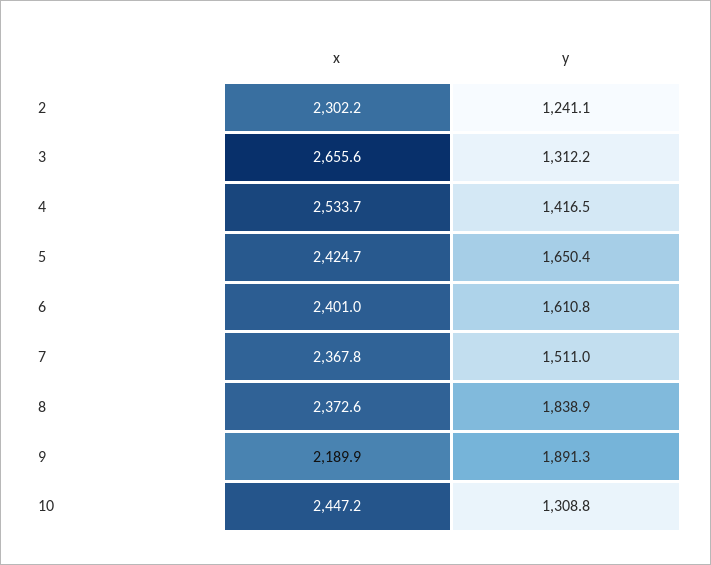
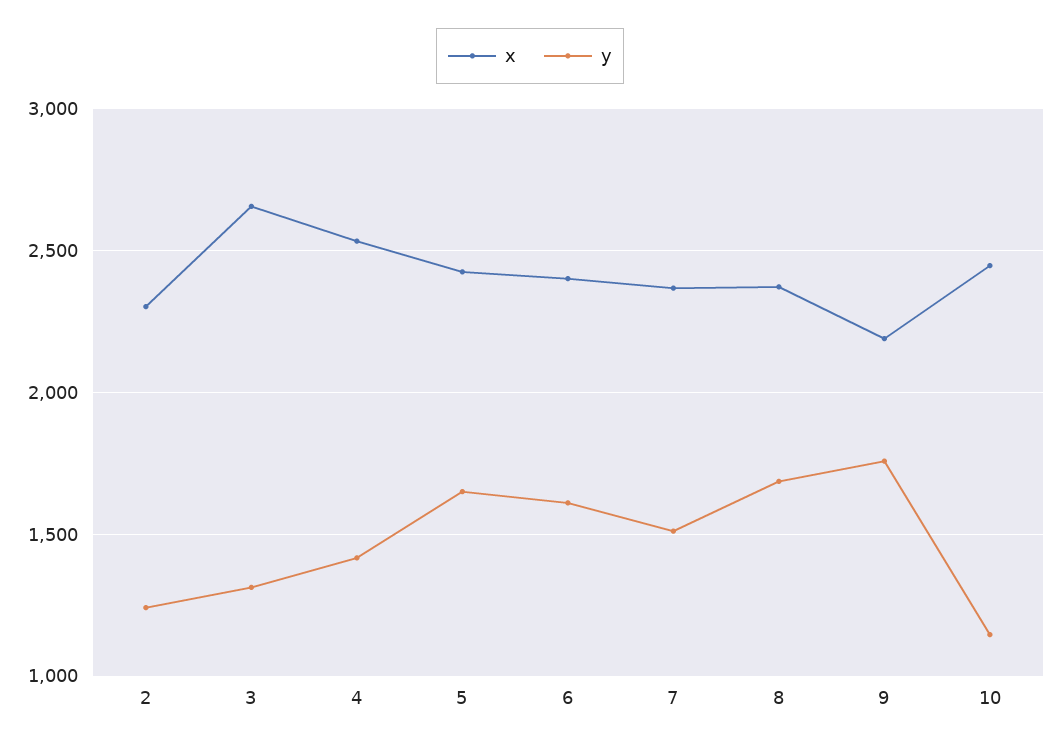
  {
    "x": {
      "2": 2302.2,
      "3": 2655.6,
      "4": 2533.7,
      "5": 2424.7,
      "6": 2401,
      "7": 2367.8,
      "8": 2372.6,
      "9": 2189.9,
      "10": 2447.2
    },
    "y": {
      "2": 1241.1,
      "3": 1312.2,
      "4": 1416.5,
      "5": 1650.4,
      "6": 1610.8,
      "7": 1511,
-     "8": 1838.9,
+     "8": 1700,
-     "9": 1891.3,
+     "9": 1750,
-     "10": 1308.8
+     "10": 1150
    }
  }

